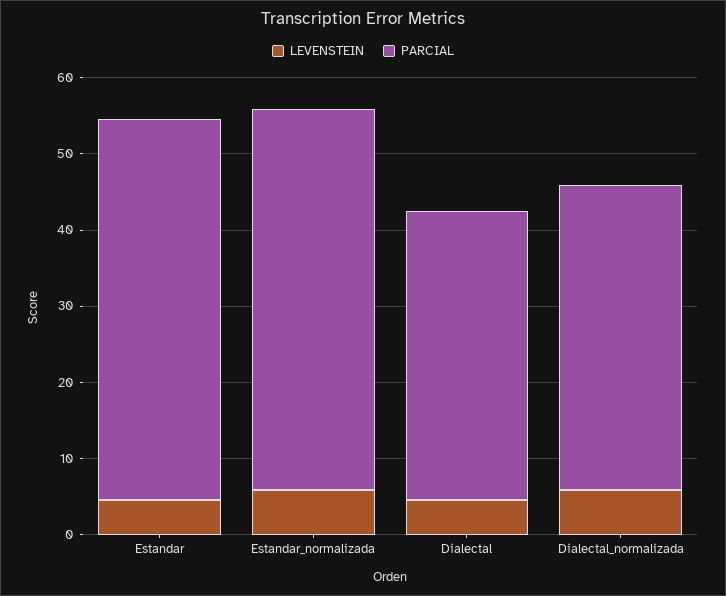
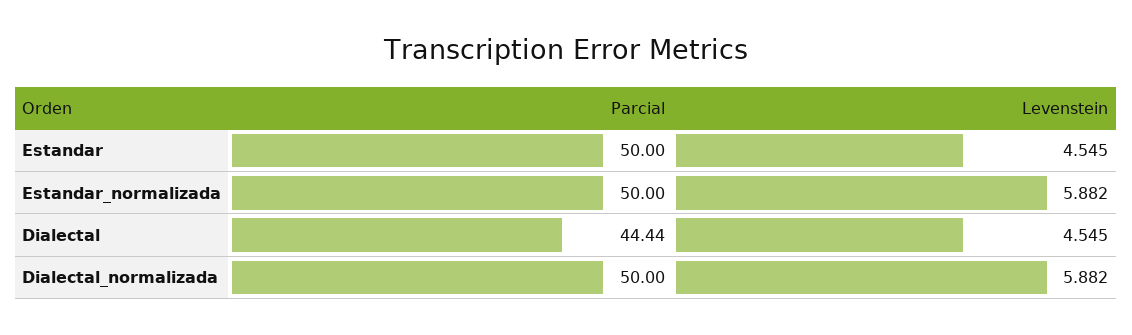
  {
    "LEVENSTEIN": {
      "Estandar": 4.545,
      "Estandar_normalizada": 5.882,
      "Dialectal": 4.545,
      "Dialectal_normalizada": 5.882
    },
    "PARCIAL": {
      "Estandar": 50,
      "Estandar_normalizada": 50,
-     "Dialectal": 38,
+     "Dialectal": 44.44,
-     "Dialectal_normalizada": 40
+     "Dialectal_normalizada": 50
    }
  }

